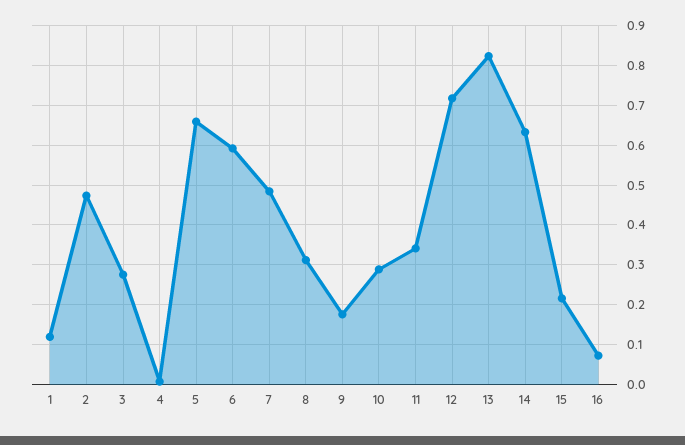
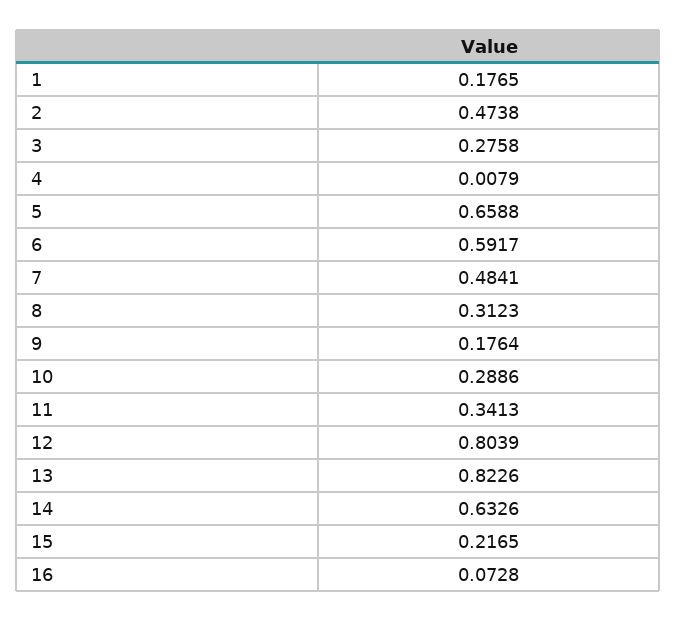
  {
-   "1": 0.12,
+   "1": 0.1765,
    "2": 0.4738,
    "3": 0.2758,
    "4": 0.0079,
    "5": 0.6588,
    "6": 0.5917,
    "7": 0.4841,
    "8": 0.3123,
    "9": 0.1764,
    "10": 0.2886,
    "11": 0.3413,
-   "12": 0.72,
+   "12": 0.8039,
    "13": 0.8226,
    "14": 0.6326,
    "15": 0.2165,
    "16": 0.0728
  }

